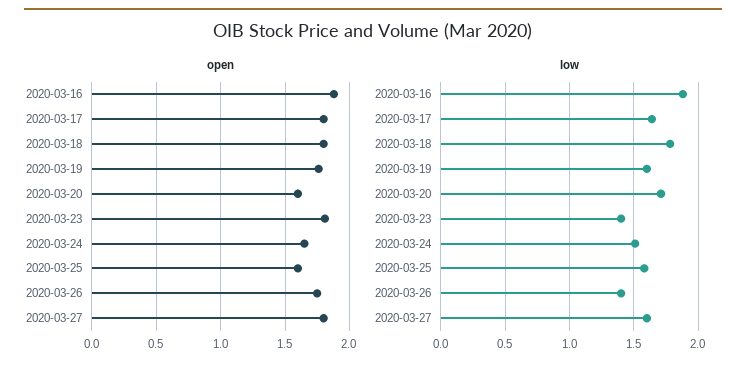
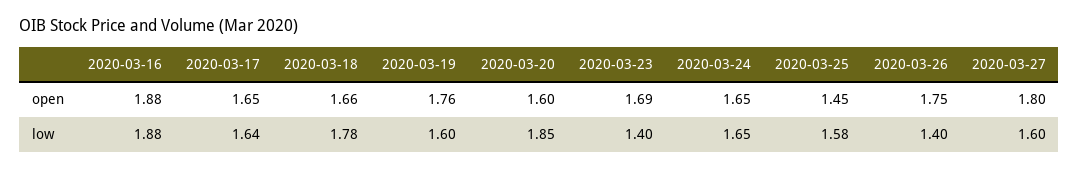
  {
    "open": {
      "2020-03-16": 1.88,
-     "2020-03-17": 1.8,
+     "2020-03-17": 1.65,
-     "2020-03-18": 1.8,
+     "2020-03-18": 1.66,
      "2020-03-19": 1.76,
      "2020-03-20": 1.6,
-     "2020-03-23": 1.8,
+     "2020-03-23": 1.69,
      "2020-03-24": 1.65,
-     "2020-03-25": 1.6,
+     "2020-03-25": 1.45,
      "2020-03-26": 1.75,
      "2020-03-27": 1.8
    },
    "low": {
      "2020-03-16": 1.88,
      "2020-03-17": 1.64,
      "2020-03-18": 1.78,
      "2020-03-19": 1.6,
-     "2020-03-20": 1.7,
+     "2020-03-20": 1.85,
      "2020-03-23": 1.4,
-     "2020-03-24": 1.5,
+     "2020-03-24": 1.65,
      "2020-03-25": 1.58,
      "2020-03-26": 1.4,
      "2020-03-27": 1.6
    }
  }

